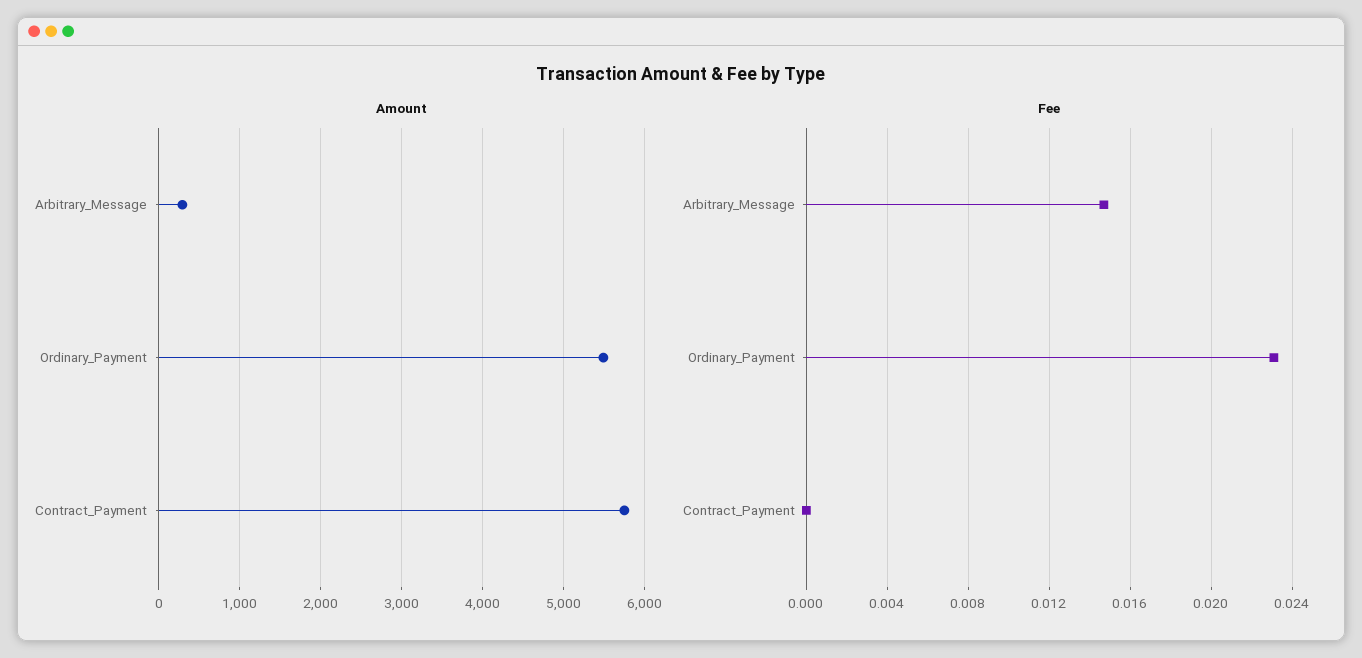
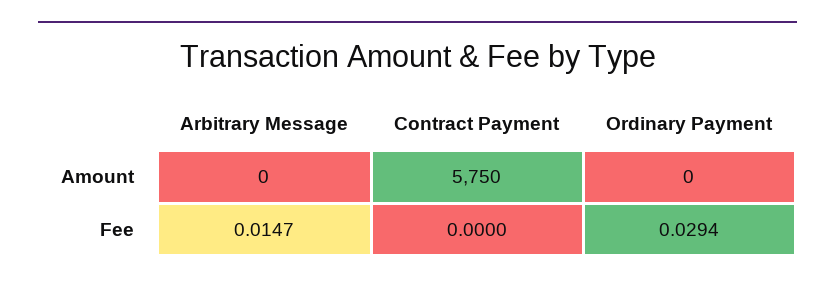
  {
    "Amount": {
-     "Arbitrary_Message": 300,
+     "Arbitrary_Message": 0,
-     "Ordinary_Payment": 5500,
+     "Ordinary_Payment": 0,
      "Contract_Payment": 5750
    },
    "Fee": {
      "Arbitrary_Message": 0.0147,
-     "Ordinary_Payment": 0.023,
+     "Ordinary_Payment": 0.0294,
      "Contract_Payment": 0
    }
  }

